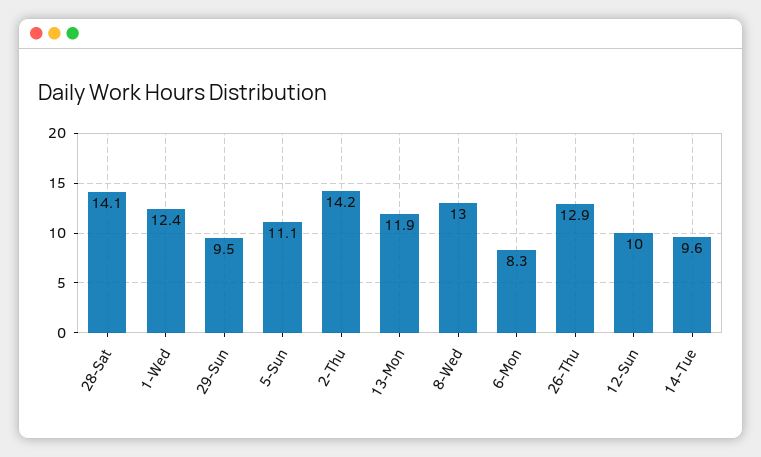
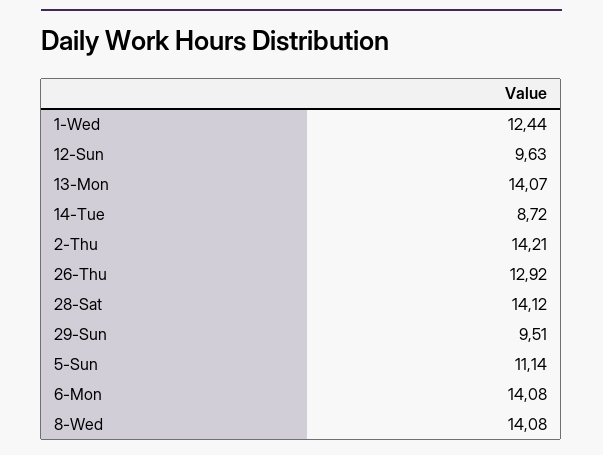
  {
    "28-Sat": 14.12,
    "1-Wed": 12.44,
    "29-Sun": 9.51,
    "5-Sun": 11.14,
    "2-Thu": 14.21,
-   "13-Mon": 11.9,
+   "13-Mon": 14.07,
-   "8-Wed": 13,
+   "8-Wed": 14.08,
-   "6-Mon": 8.3,
+   "6-Mon": 14.08,
    "26-Thu": 12.92,
-   "12-Sun": 10,
+   "12-Sun": 9.63,
-   "14-Tue": 9.6
+   "14-Tue": 8.72
  }

